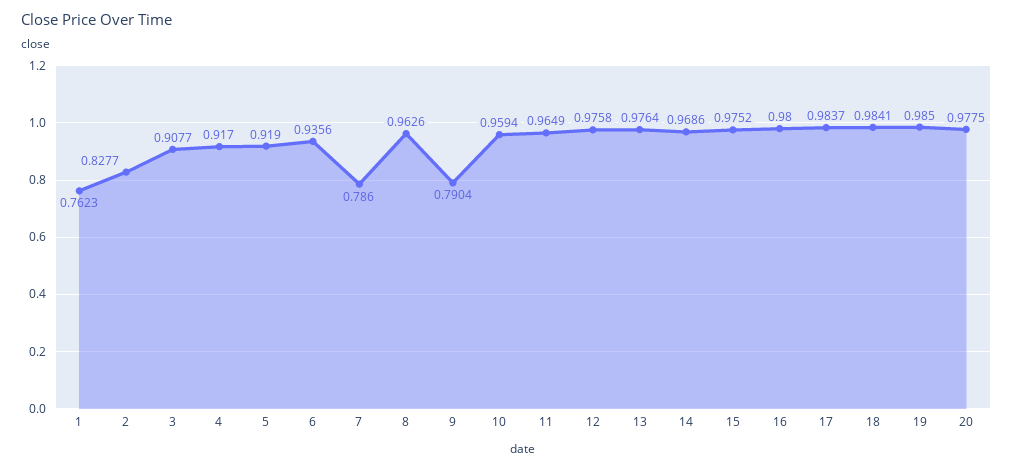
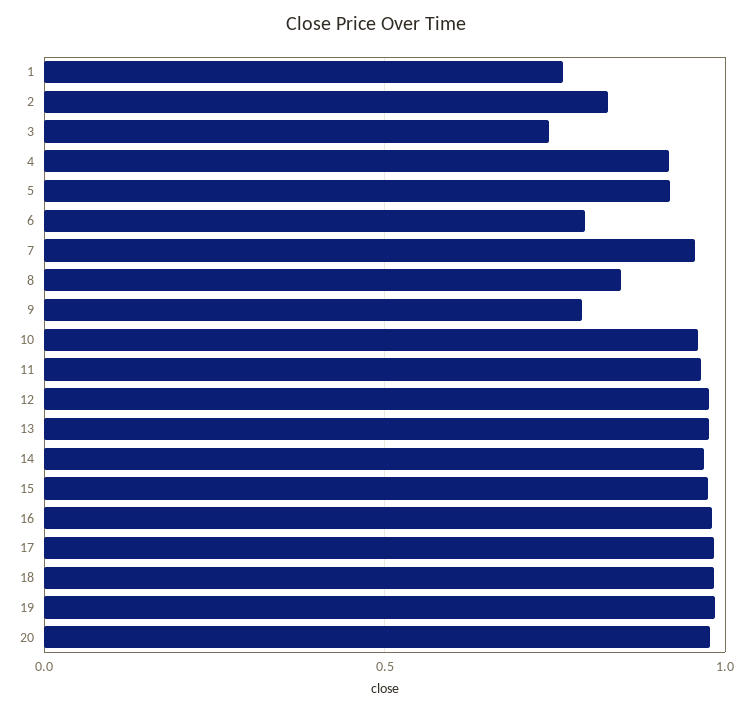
  {
    "1": 0.7623,
    "2": 0.8277,
-   "3": 0.9077,
+   "3": 0.75,
    "4": 0.917,
    "5": 0.919,
-   "6": 0.9356,
+   "6": 0.8,
-   "7": 0.786,
+   "7": 0.95,
-   "8": 0.9626,
+   "8": 0.85,
    "9": 0.7904,
    "10": 0.9594,
    "11": 0.9649,
    "12": 0.9758,
    "13": 0.9764,
    "14": 0.9686,
    "15": 0.9752,
    "16": 0.98,
    "17": 0.9837,
    "18": 0.9841,
    "19": 0.985,
    "20": 0.9775
  }

